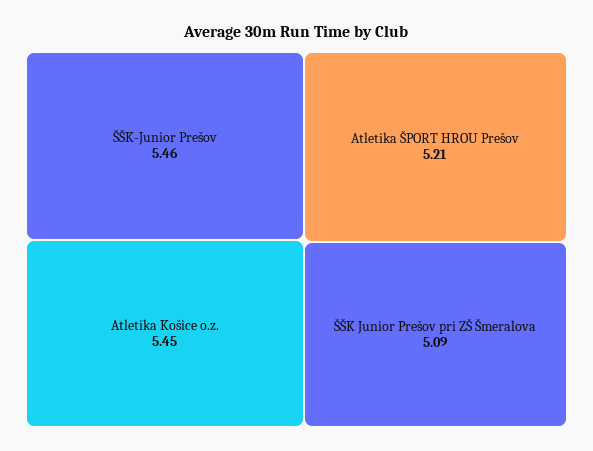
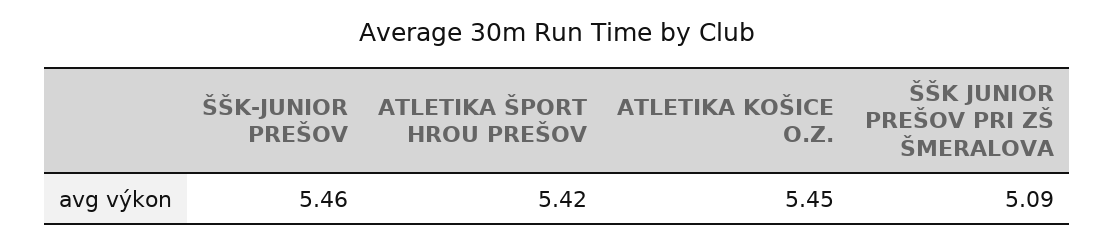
  {
    "ŠŠK-Junior Prešov": 5.46,
    "Atletika Košice o.z.": 5.45,
-   "Atletika ŠPORT HROU Prešov": 5.21,
+   "Atletika ŠPORT HROU Prešov": 5.42,
    "ŠŠK Junior Prešov pri ZŠ Šmeralova": 5.09
  }

